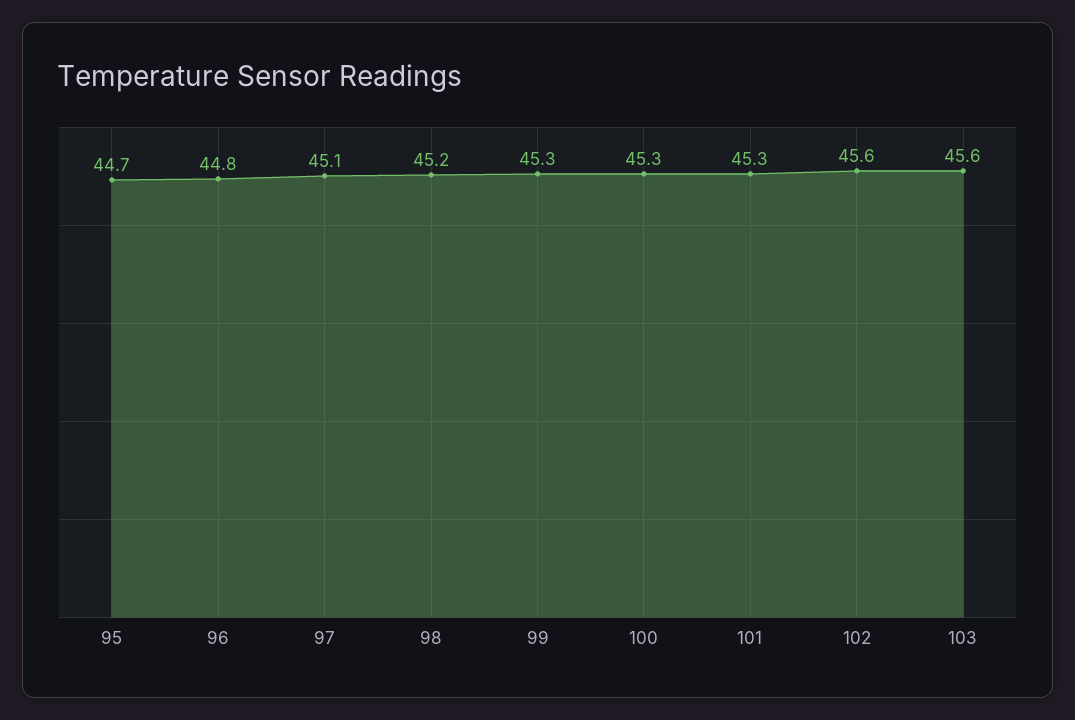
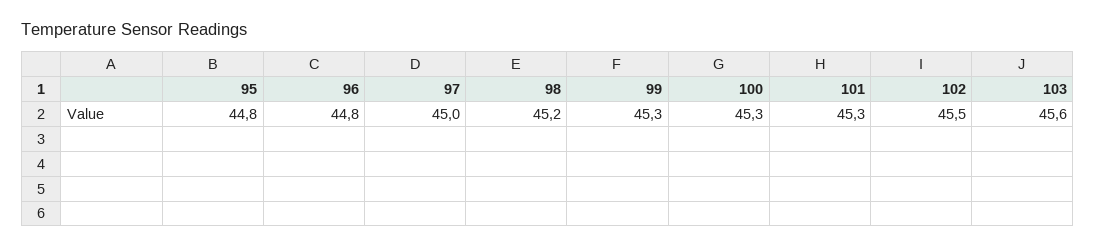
  {
-   "95": 44.7,
+   "95": 44.8,
    "96": 44.8,
-   "97": 45.1,
+   "97": 45,
    "98": 45.2,
    "99": 45.3,
    "100": 45.3,
    "101": 45.3,
-   "102": 45.6,
+   "102": 45.5,
    "103": 45.6
  }

